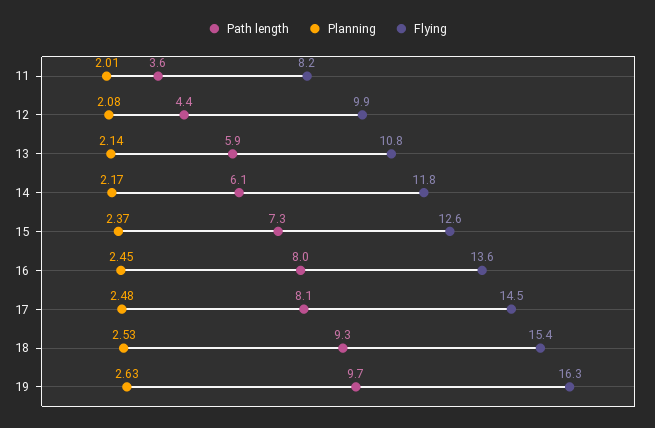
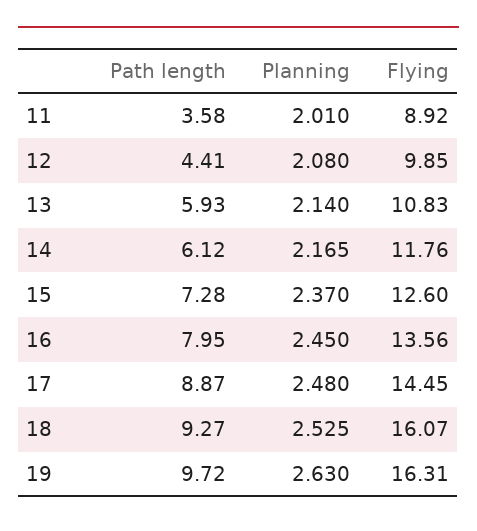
  {
    "Path length": {
      "11": 3.58,
      "12": 4.41,
      "13": 5.93,
      "14": 6.12,
      "15": 7.28,
      "16": 7.95,
-     "17": 8.1,
+     "17": 8.87,
      "18": 9.27,
      "19": 9.72
    },
    "Planning": {
      "11": 2.01,
      "12": 2.08,
      "13": 2.14,
      "14": 2.165,
      "15": 2.37,
      "16": 2.45,
      "17": 2.48,
      "18": 2.525,
      "19": 2.63
    },
    "Flying": {
-     "11": 8.2,
+     "11": 8.92,
      "12": 9.85,
      "13": 10.83,
      "14": 11.76,
      "15": 12.6,
      "16": 13.56,
      "17": 14.45,
-     "18": 15.4,
+     "18": 16.07,
      "19": 16.31
    }
  }

